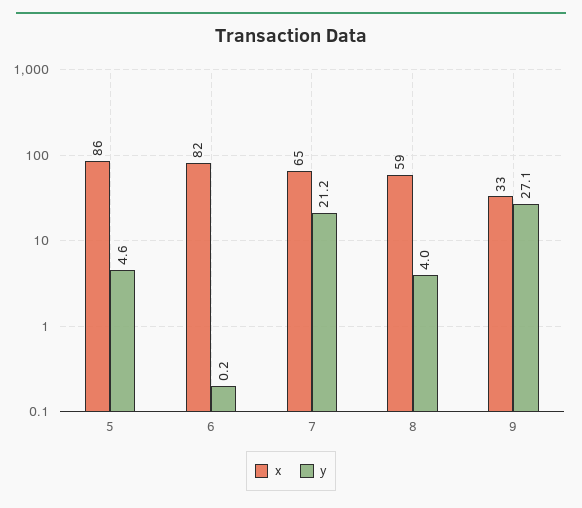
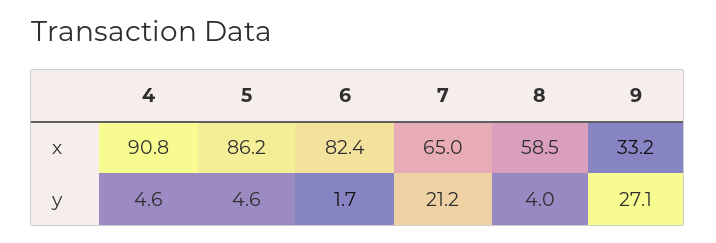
  {
    "x": {
      "5": 86.2,
      "6": 82.4,
      "7": 65,
      "8": 58.5,
-     "9": 33.2
+     "9": 33.2,
+     "4": 90.8
    },
    "y": {
      "5": 4.6,
-     "6": 0.2,
+     "6": 1.7,
      "7": 21.2,
      "8": 4,
-     "9": 27.1
+     "9": 27.1,
+     "4": 4.6
    }
  }

